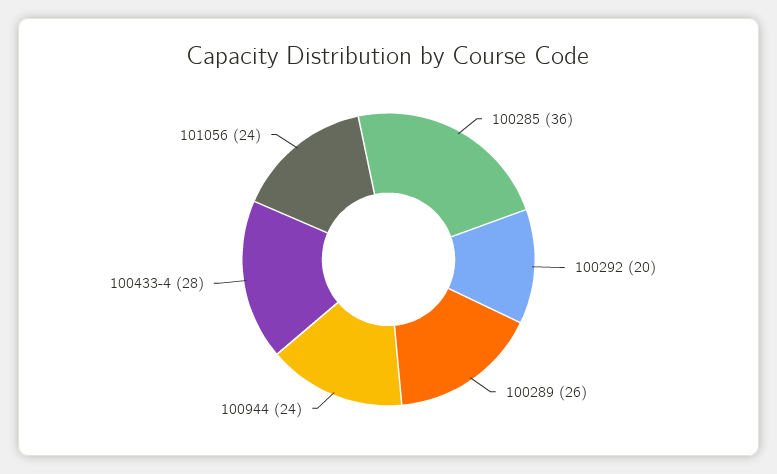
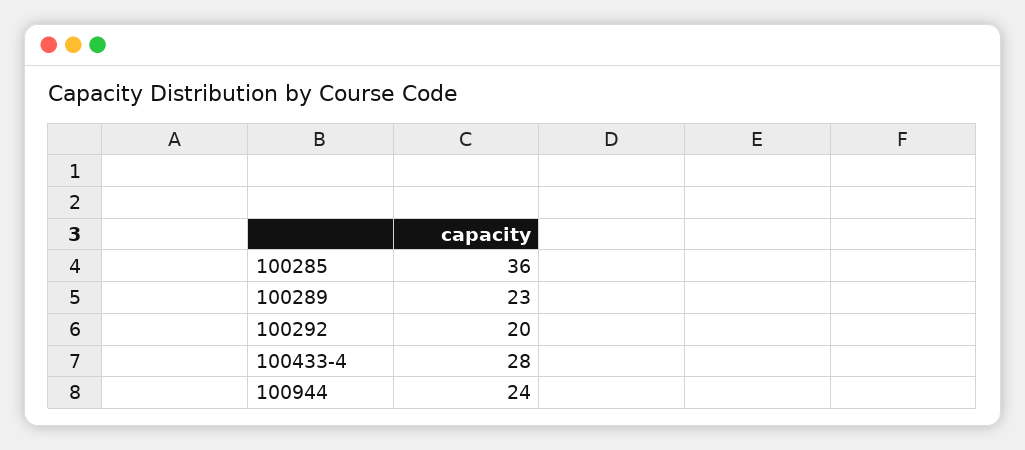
  {
    "100285": 36,
    "100292": 20,
-   "100289": 26,
+   "100289": 23,
    "100944": 24,
-   "100433-4": 28,
+   "100433-4": 28
-   "101056": 24
  }

